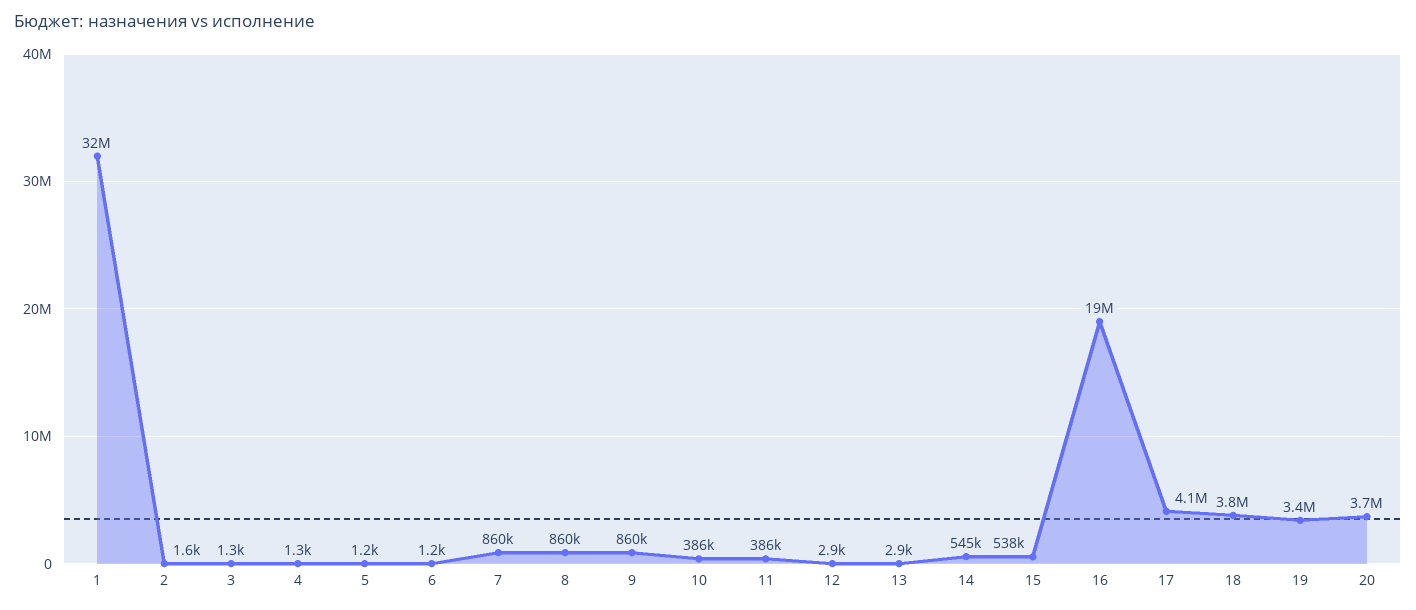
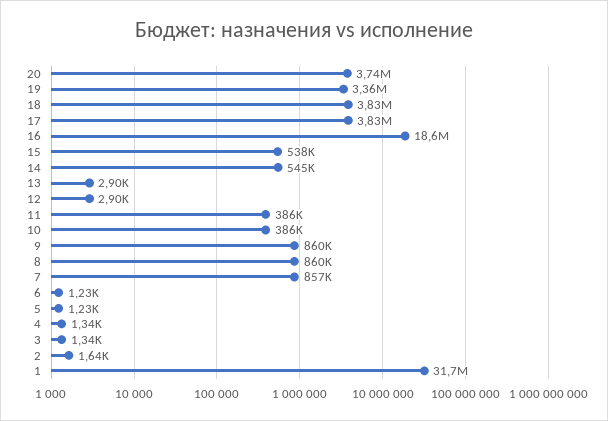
  {
    "1": 31700000,
    "2": 1640,
    "3": 1340,
    "4": 1340,
    "5": 1230,
    "6": 1230,
-   "7": 860000,
+   "7": 857000,
    "8": 860000,
    "9": 860000,
    "10": 386000,
    "11": 386000,
    "12": 2900,
    "13": 2900,
    "14": 545000,
    "15": 538000,
    "16": 18600000,
-   "17": 4100000,
+   "17": 3830000,
    "18": 3830000,
    "19": 3360000,
    "20": 3740000
  }

